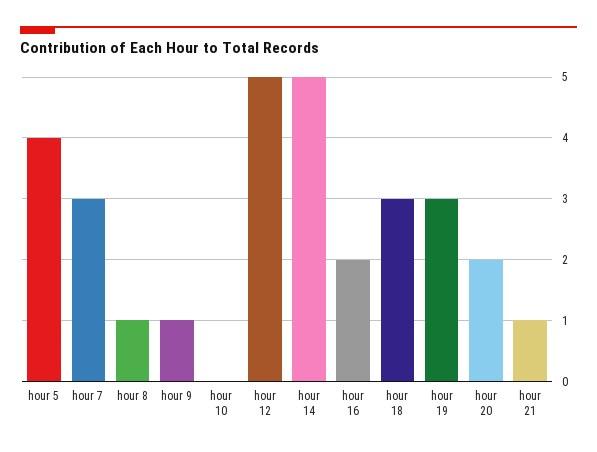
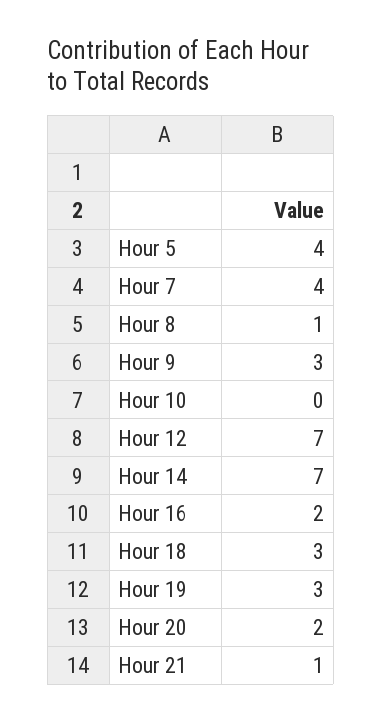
  {
    "hour 5": 4,
-   "hour 7": 3,
+   "hour 7": 4,
    "hour 8": 1,
-   "hour 9": 1,
+   "hour 9": 3,
    "hour 10": 0,
-   "hour 12": 5,
+   "hour 12": 7,
-   "hour 14": 5,
+   "hour 14": 7,
    "hour 16": 2,
    "hour 18": 3,
    "hour 19": 3,
    "hour 20": 2,
    "hour 21": 1
  }

